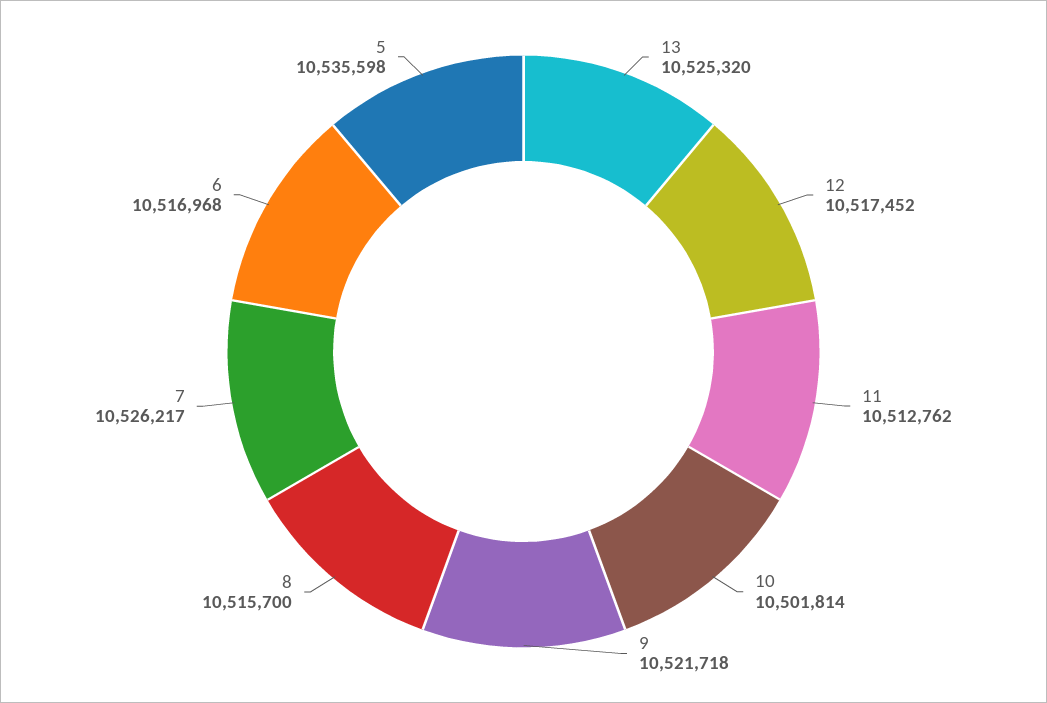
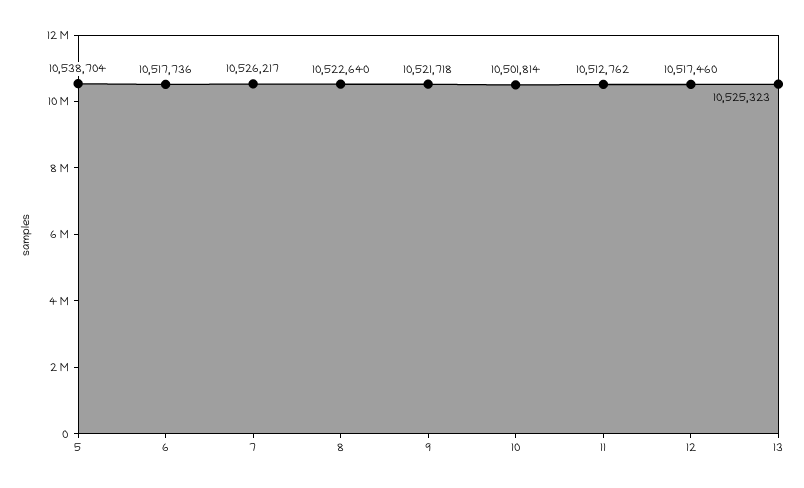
  {
-   "13": 10525320,
+   "13": 10525323,
-   "12": 10517452,
+   "12": 10517460,
    "11": 10512762,
    "10": 10501814,
    "9": 10521718,
-   "8": 10515700,
+   "8": 10522640,
    "7": 10526217,
-   "6": 10516968,
+   "6": 10517736,
-   "5": 10535598
+   "5": 10538704
  }

